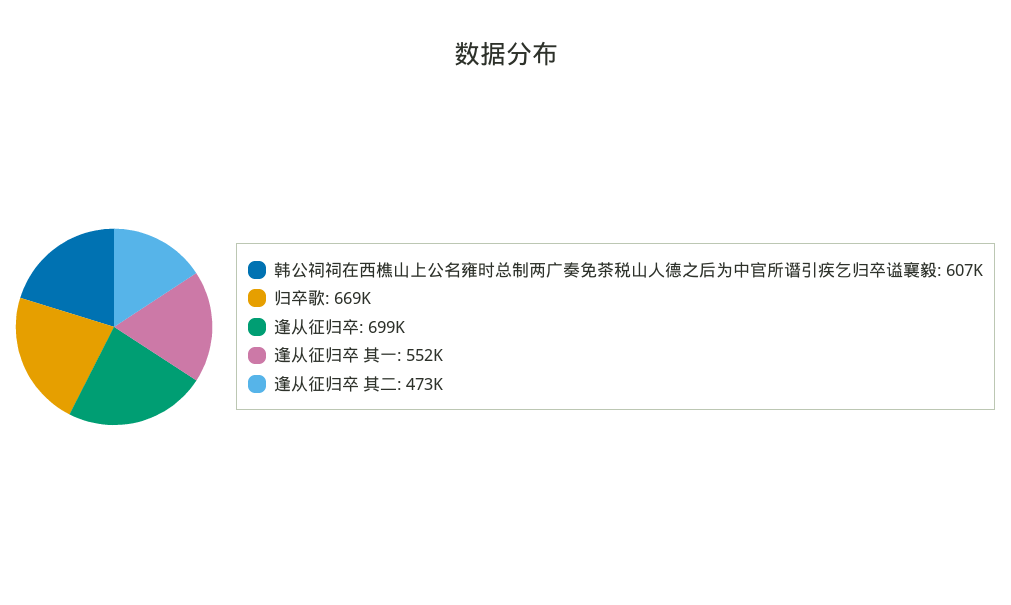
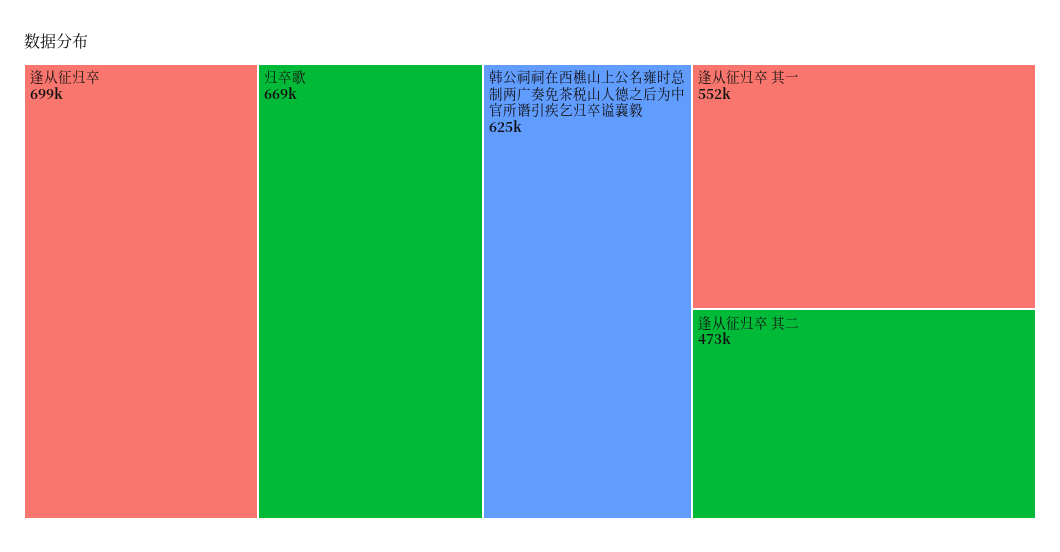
  {
-   "韩公祠祠在西樵山上公名雍时总制两广奏免茶税山人德之后为中官所谮引疾乞归卒谥襄毅": 607000,
+   "韩公祠祠在西樵山上公名雍时总制两广奏免茶税山人德之后为中官所谮引疾乞归卒谥襄毅": 625000,
    "归卒歌": 669000,
    "逢从征归卒": 699000,
    "逢从征归卒 其一": 552000,
    "逢从征归卒 其二": 473000
  }

